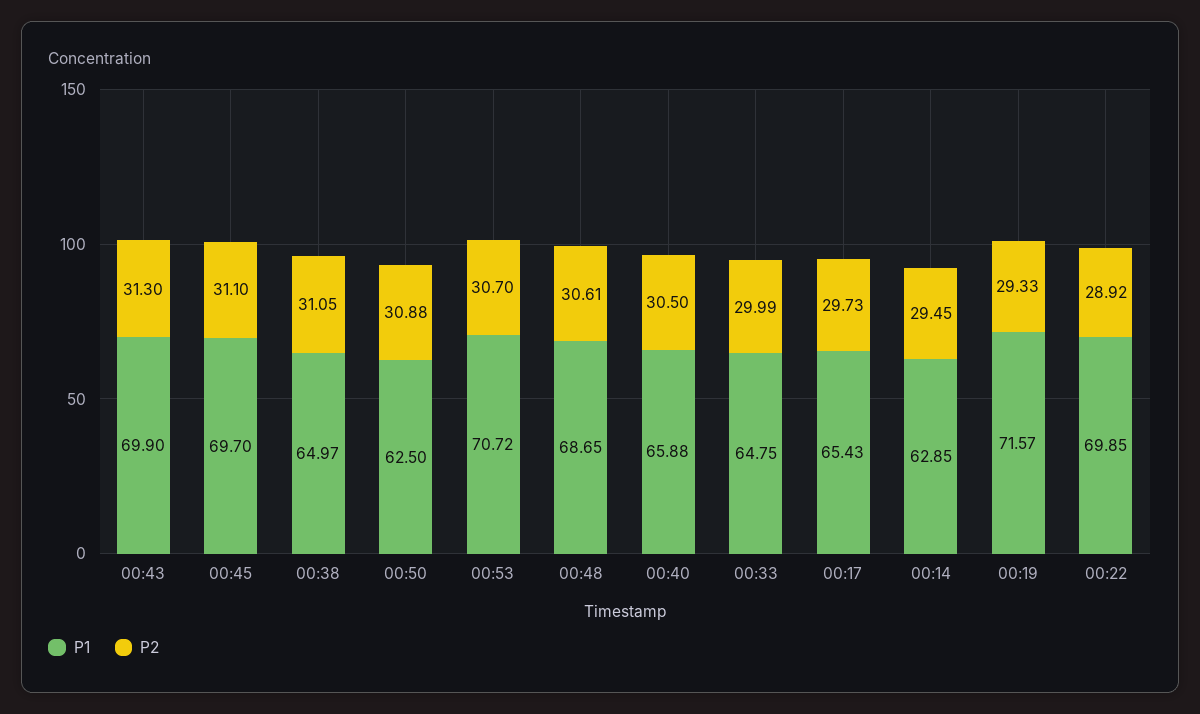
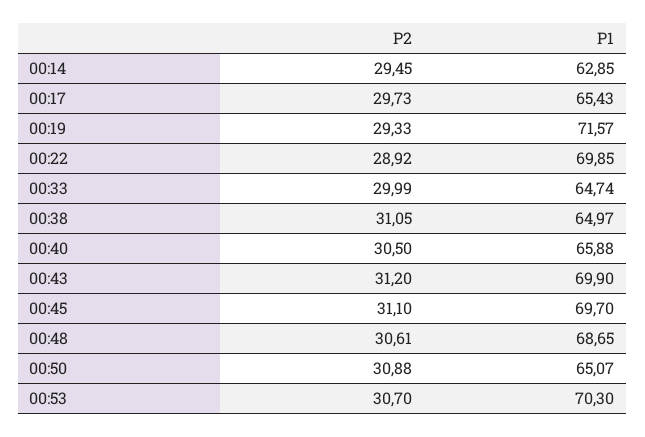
  {
    "P1": {
      "00:43": 69.9,
      "00:45": 69.7,
      "00:38": 64.97,
-     "00:50": 62.5,
+     "00:50": 65.07,
-     "00:53": 70.72,
+     "00:53": 70.3,
      "00:48": 68.65,
      "00:40": 65.88,
-     "00:33": 64.75,
+     "00:33": 64.74,
      "00:17": 65.43,
      "00:14": 62.85,
      "00:19": 71.57,
      "00:22": 69.85
    },
    "P2": {
-     "00:43": 31.3,
+     "00:43": 31.2,
      "00:45": 31.1,
      "00:38": 31.05,
      "00:50": 30.88,
      "00:53": 30.7,
      "00:48": 30.61,
      "00:40": 30.5,
      "00:33": 29.99,
      "00:17": 29.73,
      "00:14": 29.45,
      "00:19": 29.33,
      "00:22": 28.92
    }
  }

